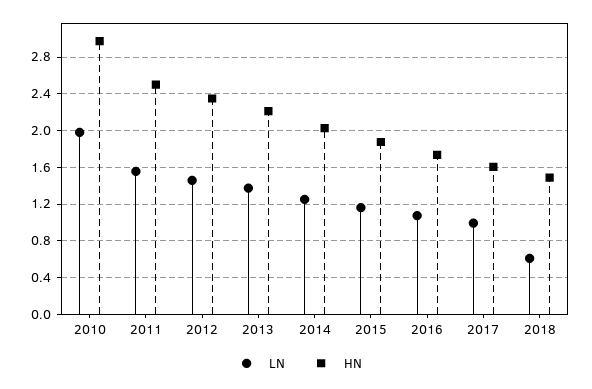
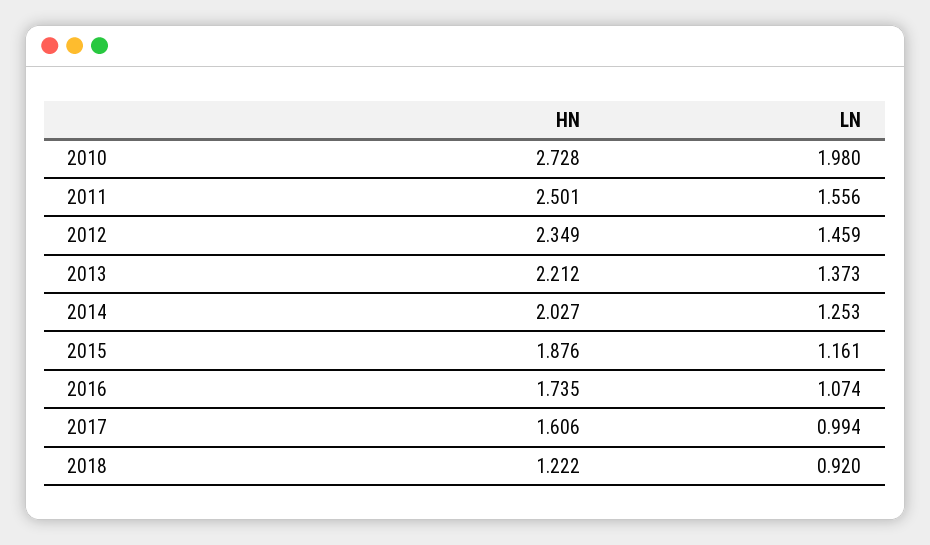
  {
    "LN": {
      "2010": 1.98,
      "2011": 1.556,
      "2012": 1.459,
      "2013": 1.373,
      "2014": 1.253,
      "2015": 1.161,
      "2016": 1.074,
      "2017": 0.994,
-     "2018": 0.6
+     "2018": 0.92
    },
    "HN": {
-     "2010": 3,
+     "2010": 2.728,
      "2011": 2.501,
      "2012": 2.349,
      "2013": 2.212,
      "2014": 2.027,
      "2015": 1.876,
      "2016": 1.735,
      "2017": 1.606,
-     "2018": 1.5
+     "2018": 1.222
    }
  }

